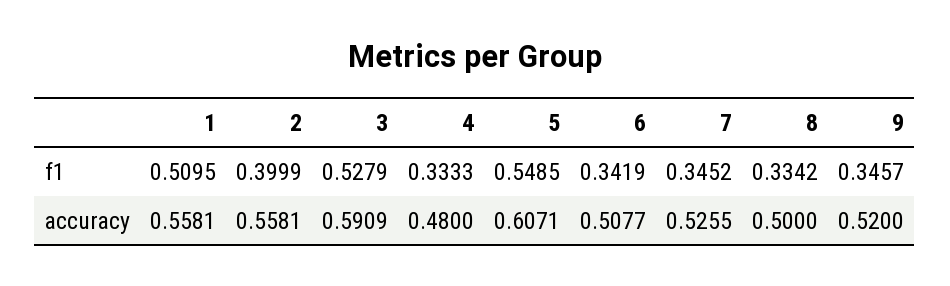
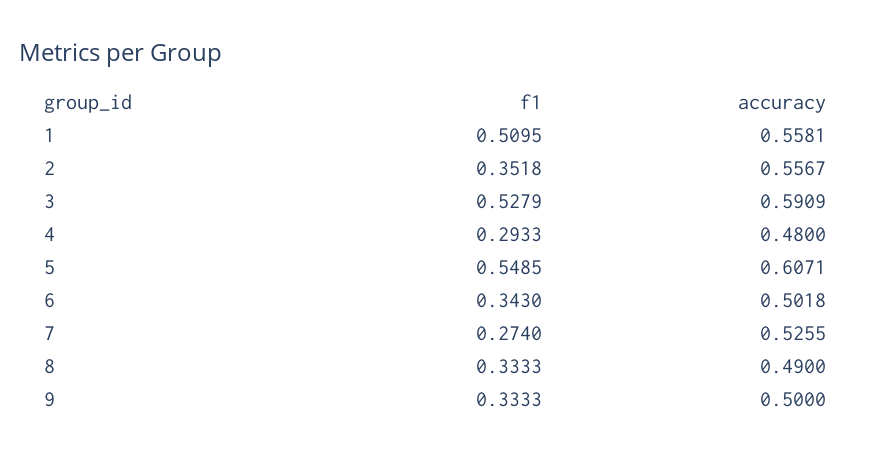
  {
    "1": {
      "f1": 0.5095,
      "accuracy": 0.5581
    },
    "2": {
-     "f1": 0.3999,
+     "f1": 0.3518,
-     "accuracy": 0.5581
+     "accuracy": 0.5567
    },
    "3": {
      "f1": 0.5279,
      "accuracy": 0.5909
    },
    "4": {
-     "f1": 0.3333,
+     "f1": 0.2933,
      "accuracy": 0.48
    },
    "5": {
      "f1": 0.5485,
      "accuracy": 0.6071
    },
    "6": {
-     "f1": 0.3419,
+     "f1": 0.343,
-     "accuracy": 0.5077
+     "accuracy": 0.5018
    },
    "7": {
-     "f1": 0.3452,
+     "f1": 0.274,
      "accuracy": 0.5255
    },
    "8": {
-     "f1": 0.3342,
+     "f1": 0.3333,
-     "accuracy": 0.5
+     "accuracy": 0.49
    },
    "9": {
-     "f1": 0.3457,
+     "f1": 0.3333,
-     "accuracy": 0.52
+     "accuracy": 0.5
    }
  }

